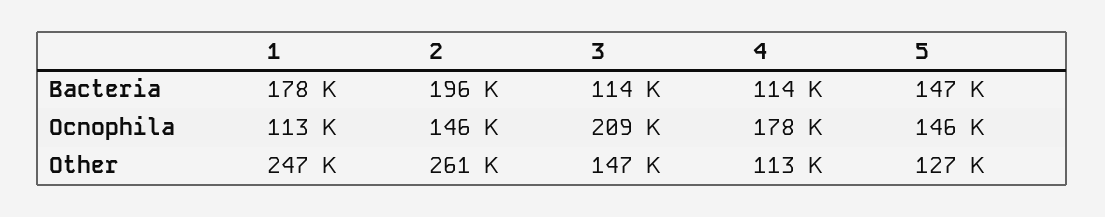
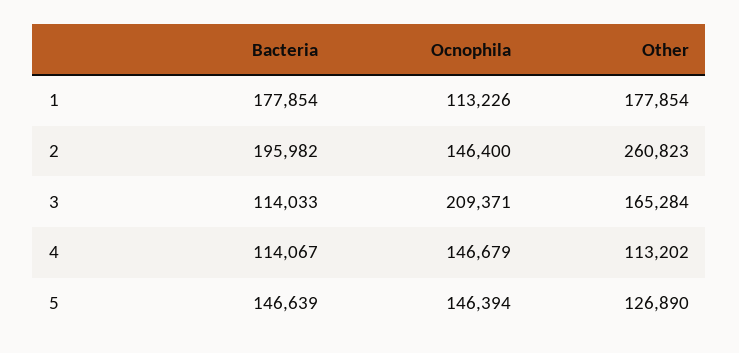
  {
    "1": {
      "Bacteria": 177854,
      "Ocnophila": 113226,
-     "Other": 247000
+     "Other": 177854
    },
    "2": {
      "Bacteria": 195982,
      "Ocnophila": 146400,
      "Other": 260823
    },
    "3": {
      "Bacteria": 114033,
      "Ocnophila": 209371,
-     "Other": 147000
+     "Other": 165284
    },
    "4": {
      "Bacteria": 114067,
-     "Ocnophila": 178000,
+     "Ocnophila": 146679,
      "Other": 113202
    },
    "5": {
      "Bacteria": 146639,
      "Ocnophila": 146394,
      "Other": 126890
    }
  }

